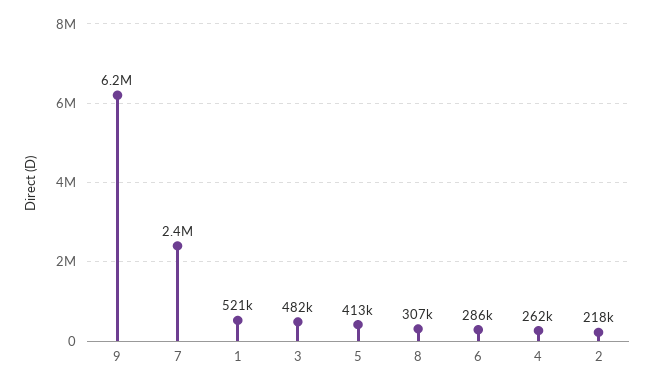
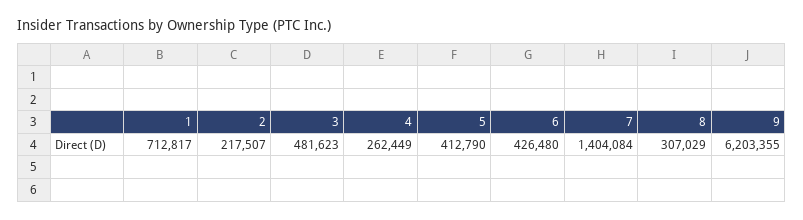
  {
    "9": 6203355,
-   "7": 2400000,
+   "7": 1404084,
-   "1": 521000,
+   "1": 712817,
    "3": 481623,
    "5": 412790,
    "8": 307029,
-   "6": 286000,
+   "6": 426480,
    "4": 262449,
    "2": 217507
  }

